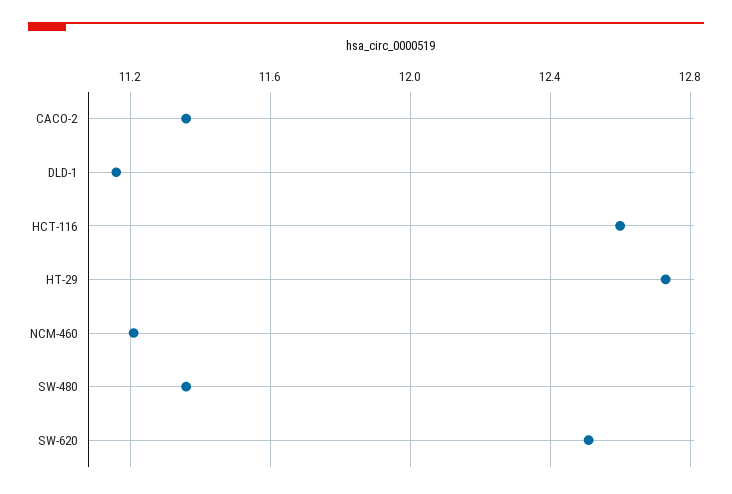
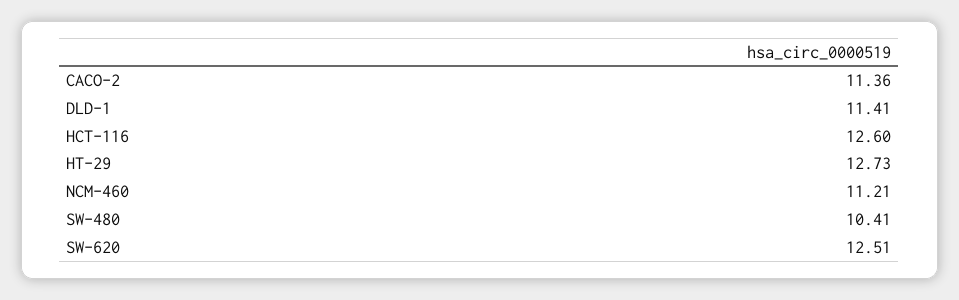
  {
    "CACO-2": 11.36,
-   "DLD-1": 11.15,
+   "DLD-1": 11.41,
    "HCT-116": 12.6,
    "HT-29": 12.73,
    "NCM-460": 11.21,
-   "SW-480": 11.35,
+   "SW-480": 10.41,
    "SW-620": 12.51
  }

